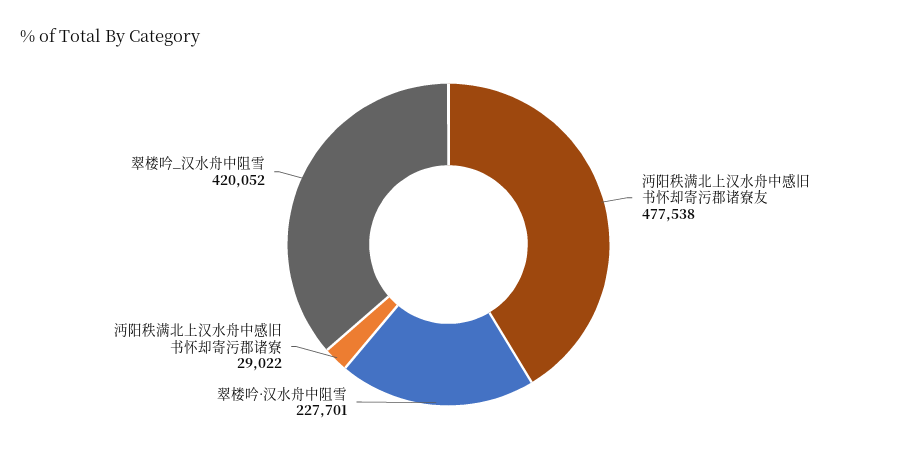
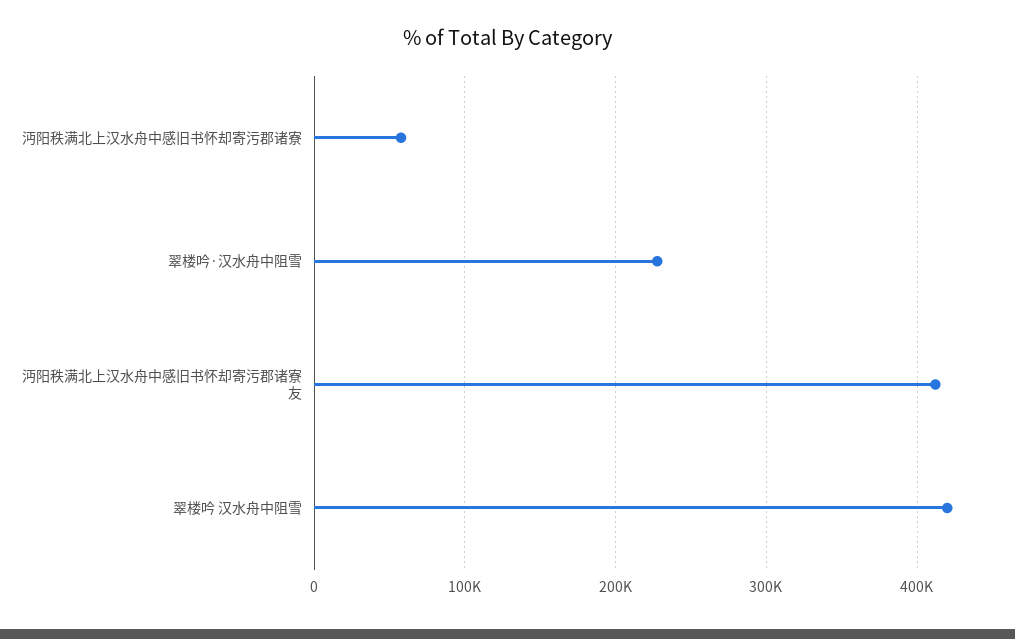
  {
-   "沔阳秩满北上汉水舟中感旧书怀却寄污郡诸寮友": 477538,
+   "沔阳秩满北上汉水舟中感旧书怀却寄污郡诸寮友": 410000,
    "翠楼吟·汉水舟中阻雪": 227701,
-   "沔阳秩满北上汉水舟中感旧书怀却寄污郡诸寮": 29022,
+   "沔阳秩满北上汉水舟中感旧书怀却寄污郡诸寮": 60000,
    "翠楼吟_汉水舟中阻雪": 420052
  }

